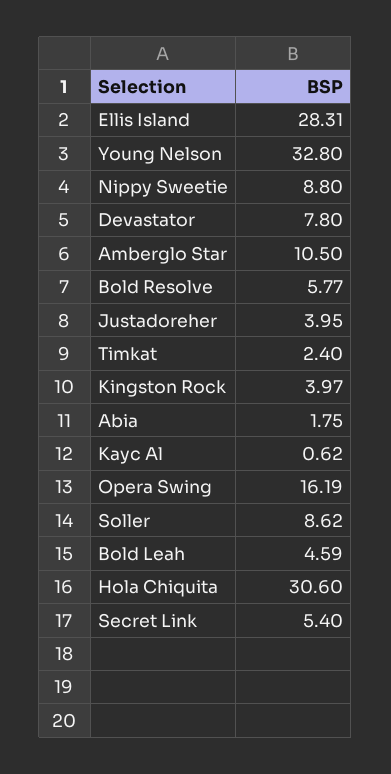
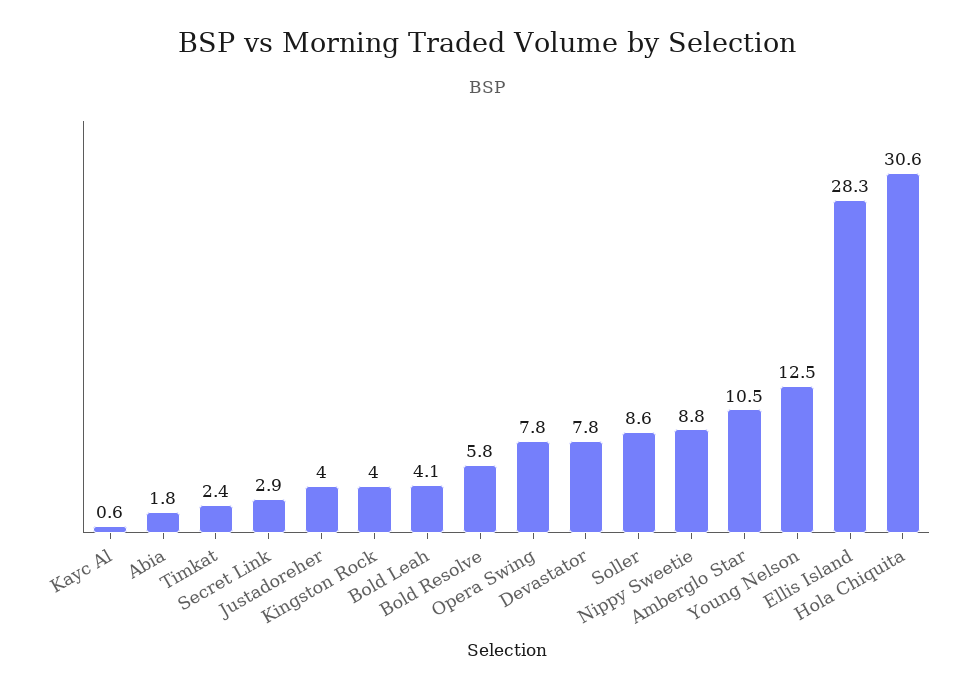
  {
    "Ellis Island": 28.31,
-   "Young Nelson": 32.8,
+   "Young Nelson": 12.5,
    "Nippy Sweetie": 8.8,
    "Devastator": 7.8,
    "Amberglo Star": 10.5,
    "Bold Resolve": 5.77,
    "Justadoreher": 3.95,
    "Timkat": 2.4,
    "Kingston Rock": 3.97,
    "Abia": 1.75,
    "Kayc Al": 0.62,
-   "Opera Swing": 16.19,
+   "Opera Swing": 7.8,
    "Soller": 8.62,
-   "Bold Leah": 4.59,
+   "Bold Leah": 4.1,
    "Hola Chiquita": 30.6,
-   "Secret Link": 5.4
+   "Secret Link": 2.9
  }

